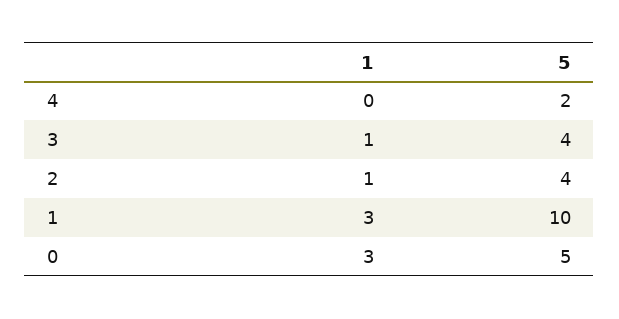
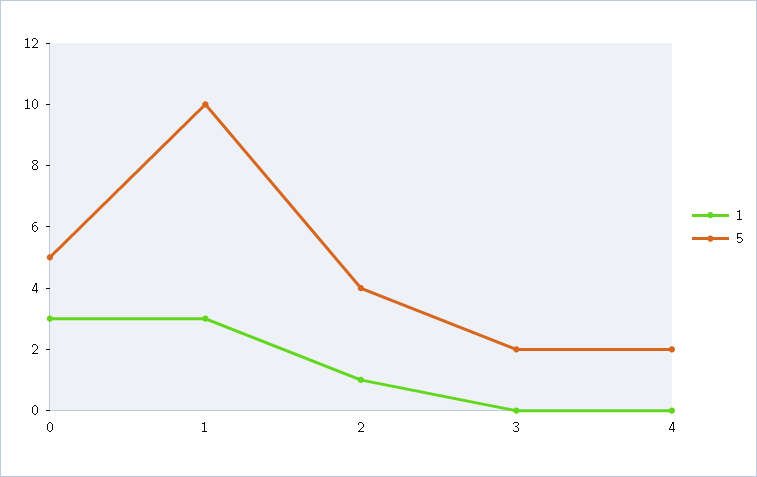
  {
    "1": {
      "4": 0,
-     "3": 1,
+     "3": 0,
      "2": 1,
      "1": 3,
      "0": 3
    },
    "5": {
      "4": 2,
-     "3": 4,
+     "3": 2,
      "2": 4,
      "1": 10,
      "0": 5
    }
  }

